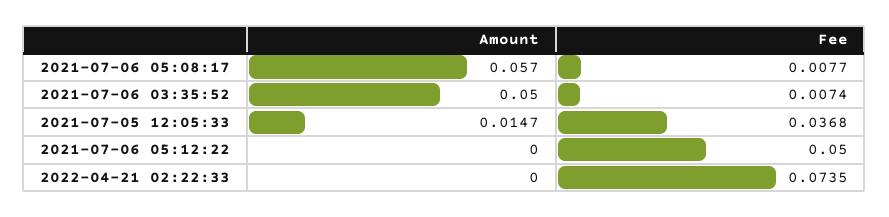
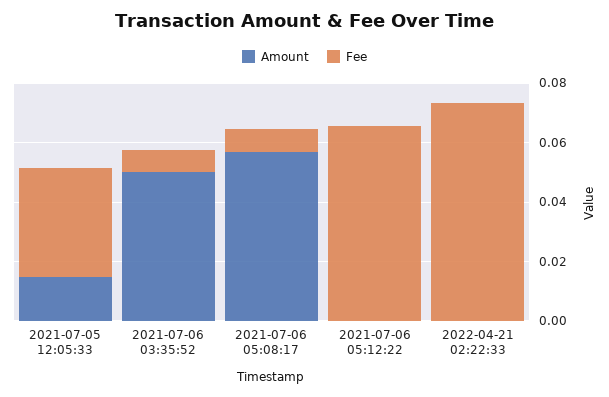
  {
    "Amount": {
      "2021-07-06 05:08:17": 0.057,
      "2021-07-06 03:35:52": 0.05,
      "2021-07-05 12:05:33": 0.0147,
      "2021-07-06 05:12:22": 0,
      "2022-04-21 02:22:33": 0
    },
    "Fee": {
      "2021-07-06 05:08:17": 0.0077,
      "2021-07-06 03:35:52": 0.0074,
      "2021-07-05 12:05:33": 0.0368,
-     "2021-07-06 05:12:22": 0.05,
+     "2021-07-06 05:12:22": 0.065,
      "2022-04-21 02:22:33": 0.0735
    }
  }

